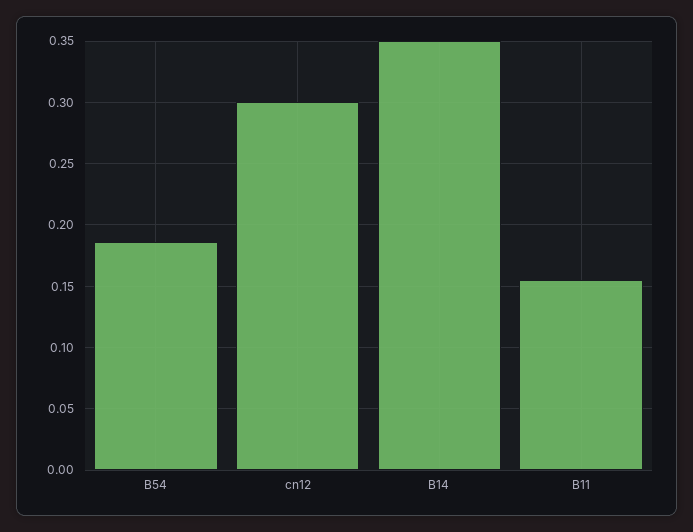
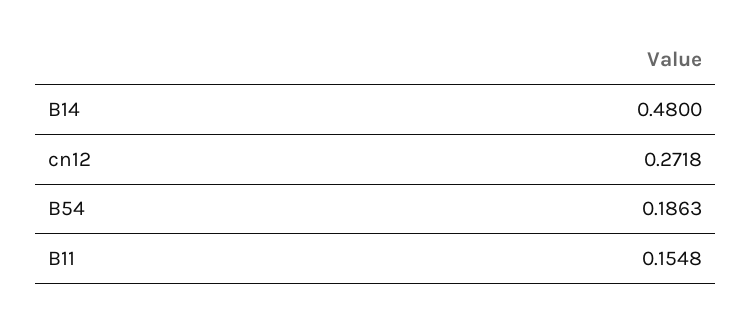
  {
    "B54": 0.1863,
-   "cn12": 0.3,
+   "cn12": 0.2718,
-   "B14": 0.35,
+   "B14": 0.48,
    "B11": 0.1548
  }

